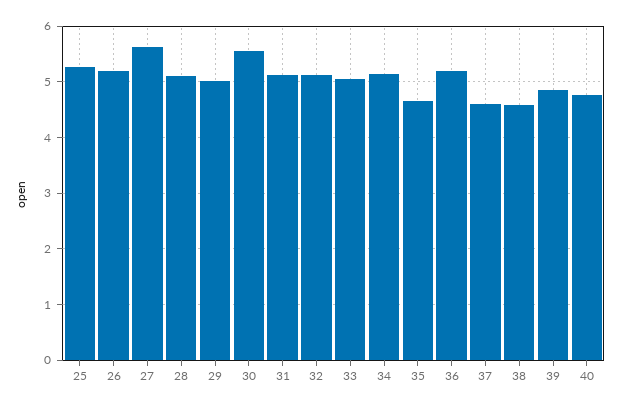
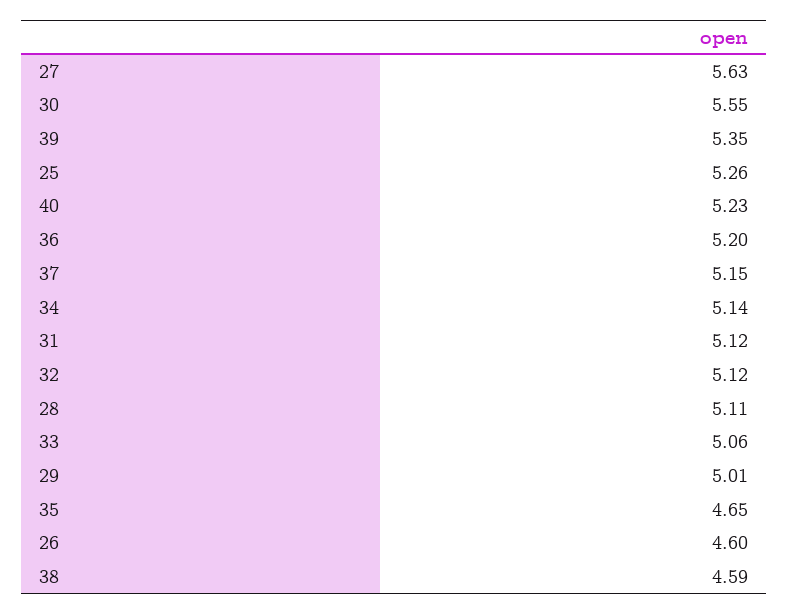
  {
    "25": 5.26,
-   "26": 5.2,
+   "26": 4.6,
    "27": 5.63,
    "28": 5.11,
    "29": 5.01,
    "30": 5.55,
    "31": 5.12,
    "32": 5.12,
    "33": 5.06,
    "34": 5.14,
    "35": 4.65,
    "36": 5.2,
-   "37": 4.6,
+   "37": 5.15,
    "38": 4.59,
-   "39": 4.8,
+   "39": 5.35,
-   "40": 4.8
+   "40": 5.23
  }

